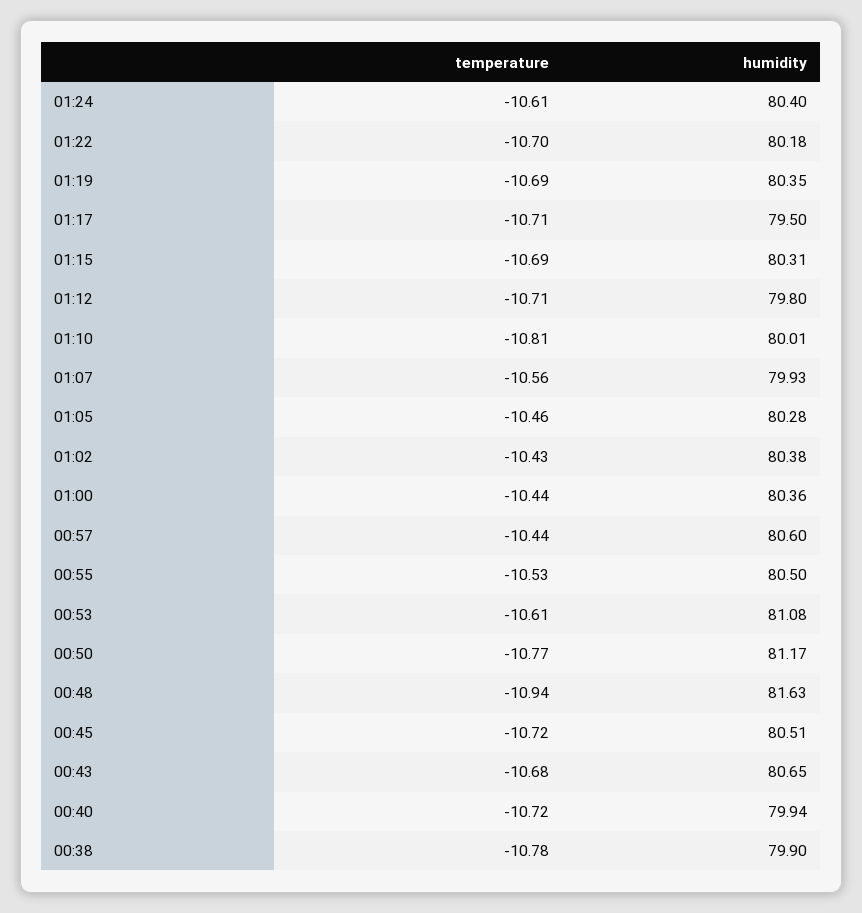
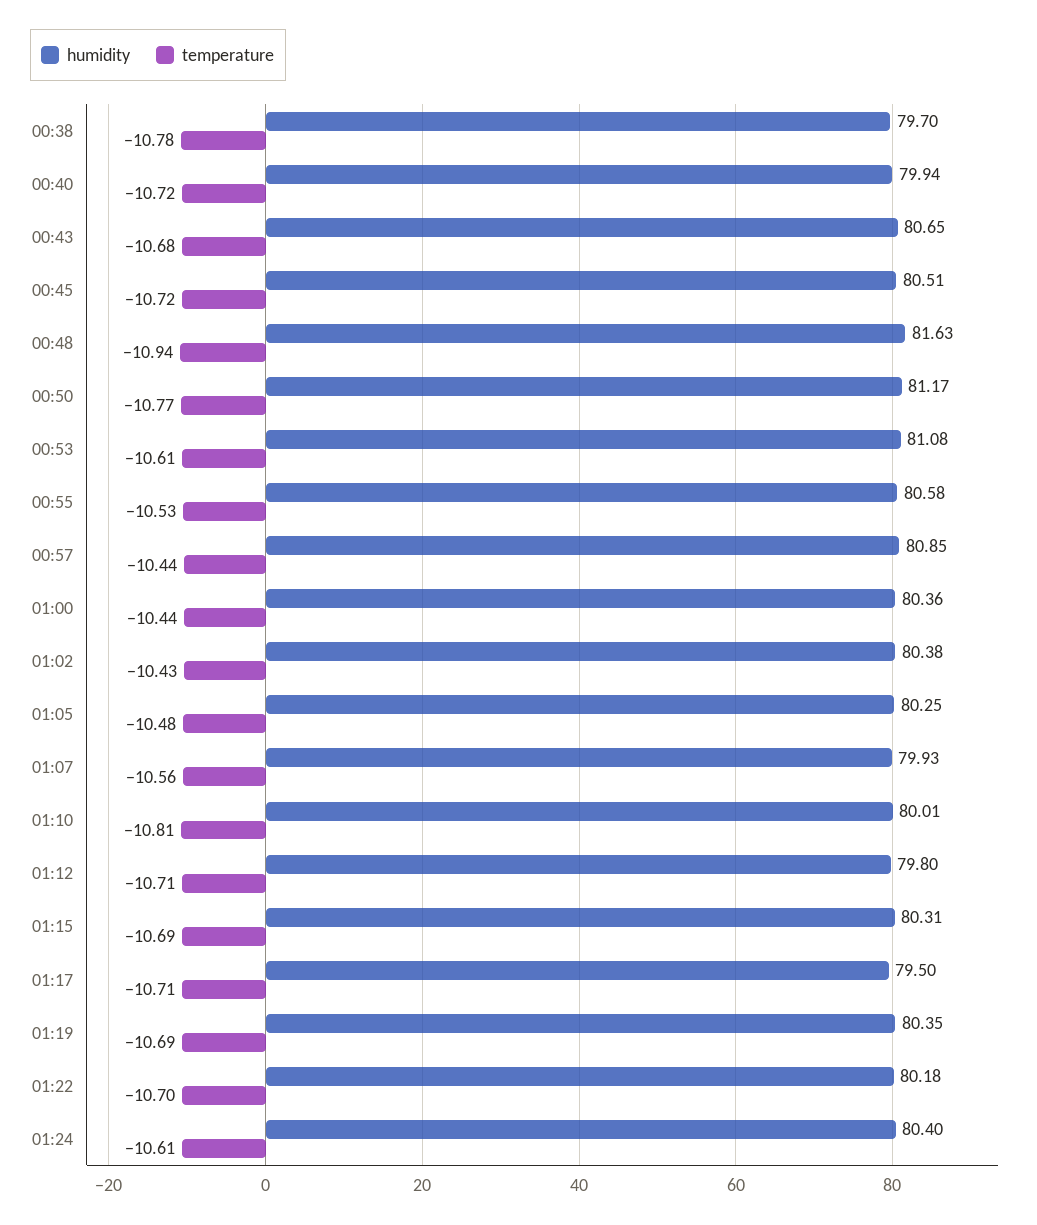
  {
    "temperature": {
      "01:24": -10.61,
      "01:22": -10.7,
      "01:19": -10.69,
      "01:17": -10.71,
      "01:15": -10.69,
      "01:12": -10.71,
      "01:10": -10.81,
      "01:07": -10.56,
-     "01:05": -10.46,
+     "01:05": -10.48,
      "01:02": -10.43,
      "01:00": -10.44,
      "00:57": -10.44,
      "00:55": -10.53,
      "00:53": -10.61,
      "00:50": -10.77,
      "00:48": -10.94,
      "00:45": -10.72,
      "00:43": -10.68,
      "00:40": -10.72,
      "00:38": -10.78
    },
    "humidity": {
      "01:24": 80.4,
      "01:22": 80.18,
      "01:19": 80.35,
      "01:17": 79.5,
      "01:15": 80.31,
      "01:12": 79.8,
      "01:10": 80.01,
      "01:07": 79.93,
-     "01:05": 80.28,
+     "01:05": 80.25,
      "01:02": 80.38,
      "01:00": 80.36,
-     "00:57": 80.6,
+     "00:57": 80.85,
-     "00:55": 80.5,
+     "00:55": 80.58,
      "00:53": 81.08,
      "00:50": 81.17,
      "00:48": 81.63,
      "00:45": 80.51,
      "00:43": 80.65,
      "00:40": 79.94,
-     "00:38": 79.9
+     "00:38": 79.7
    }
  }

